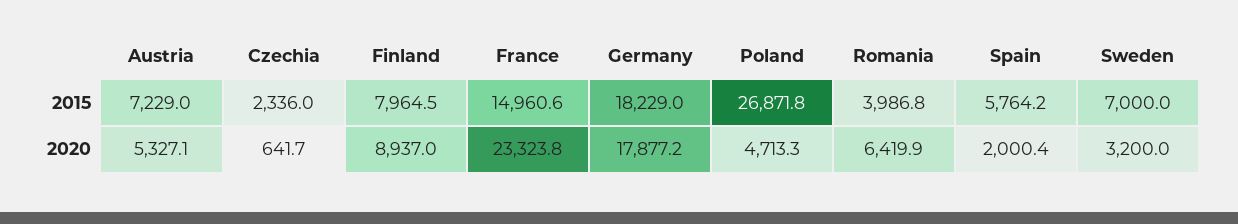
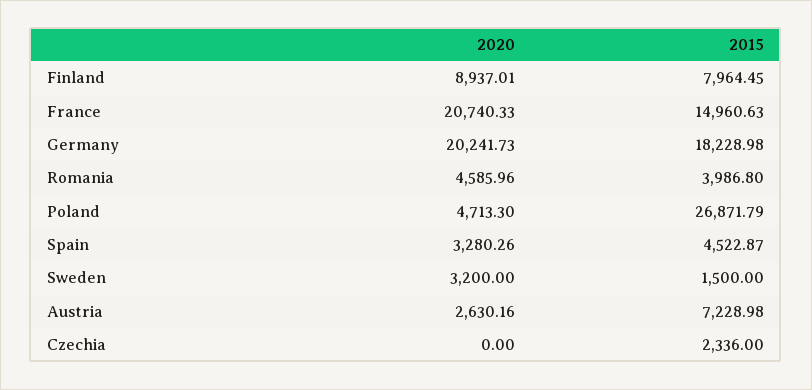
  {
    "Austria": {
      "2015": 7228.98,
-     "2020": 5327.1
+     "2020": 2630.16
    },
    "Czechia": {
      "2015": 2336,
-     "2020": 641.7
+     "2020": 0
    },
    "Finland": {
      "2015": 7964.45,
      "2020": 8937.01
    },
    "France": {
      "2015": 14960.63,
-     "2020": 23323.8
+     "2020": 20740.33
    },
    "Germany": {
      "2015": 18228.98,
-     "2020": 17877.2
+     "2020": 20241.73
    },
    "Poland": {
      "2015": 26871.79,
      "2020": 4713.3
    },
    "Romania": {
      "2015": 3986.8,
-     "2020": 6419.9
+     "2020": 4585.96
    },
    "Spain": {
-     "2015": 5764.2,
+     "2015": 4522.87,
-     "2020": 2000.4
+     "2020": 3280.26
    },
    "Sweden": {
-     "2015": 7000,
+     "2015": 1500,
      "2020": 3200
    }
  }

